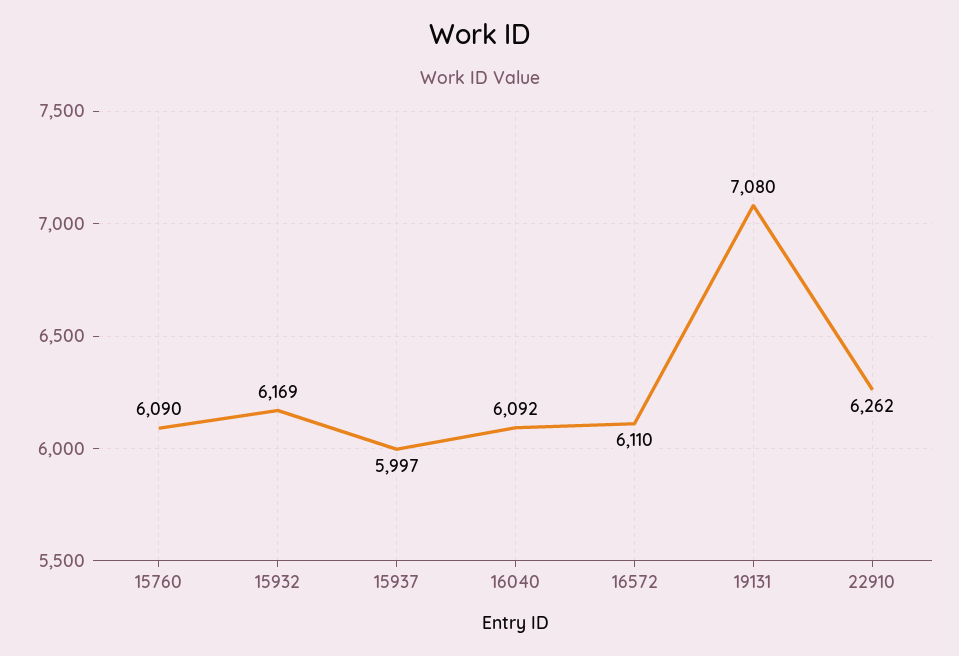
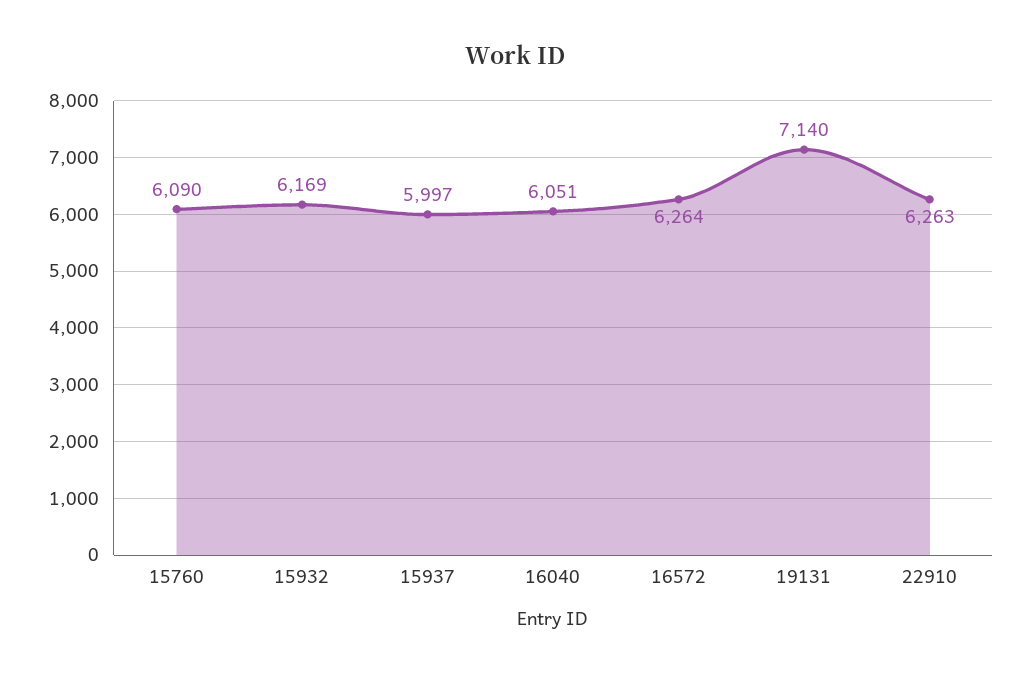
  {
    "15760": 6090,
    "15932": 6169,
    "15937": 5997,
-   "16040": 6092,
+   "16040": 6051,
-   "16572": 6110,
+   "16572": 6264,
-   "19131": 7080,
+   "19131": 7140,
-   "22910": 6262
+   "22910": 6263
  }

